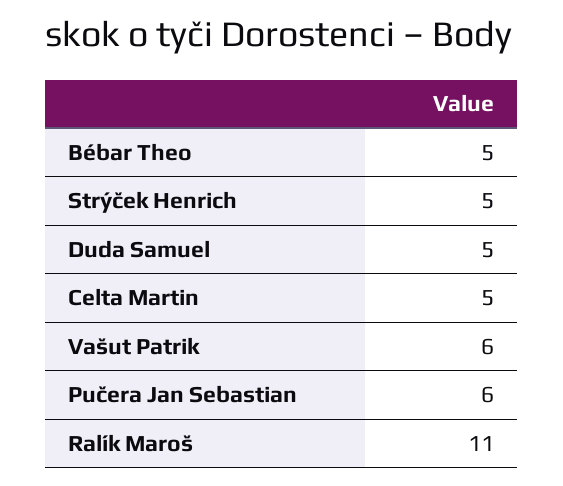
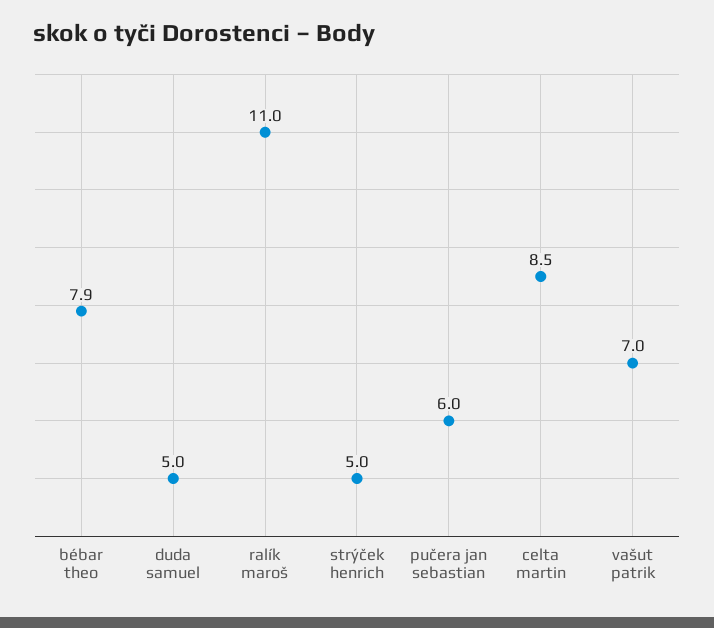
  {
-   "Bébar Theo": 5,
+   "Bébar Theo": 7.9,
    "Strýček Henrich": 5,
    "Duda Samuel": 5,
-   "Celta Martin": 5,
+   "Celta Martin": 8.5,
-   "Vašut Patrik": 6,
+   "Vašut Patrik": 7,
    "Pučera Jan Sebastian": 6,
    "Ralík Maroš": 11
  }

